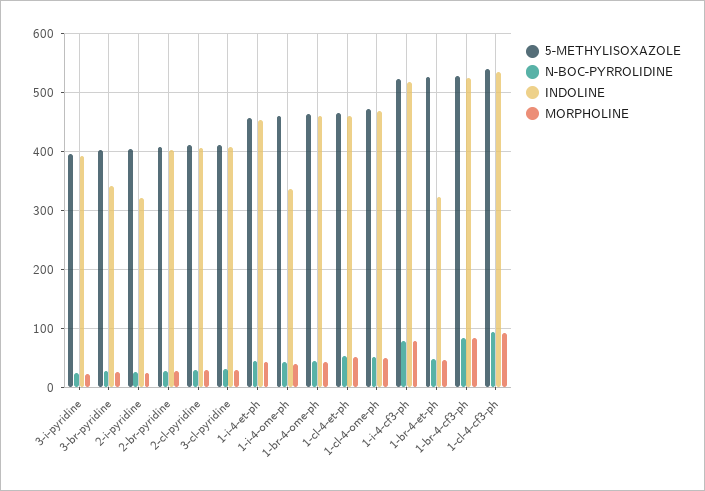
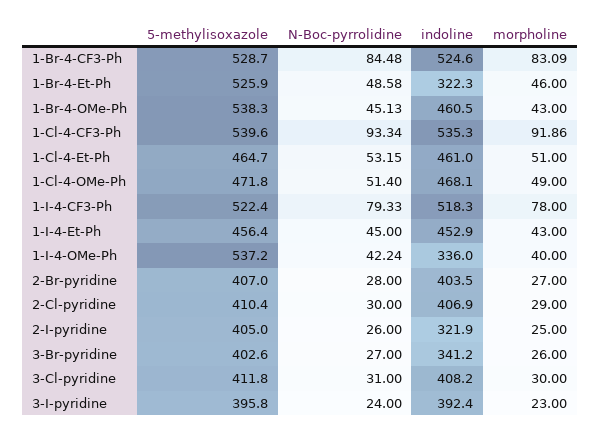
  {
    "5-METHYLISOXAZOLE": {
      "3-i-pyridine": 395.8,
      "3-br-pyridine": 402.6,
      "2-i-pyridine": 405,
      "2-br-pyridine": 407,
      "2-cl-pyridine": 410.4,
      "3-cl-pyridine": 411.8,
      "1-i-4-et-ph": 456.4,
-     "1-i-4-ome-ph": 460,
+     "1-i-4-ome-ph": 537.2,
-     "1-br-4-ome-ph": 460,
+     "1-br-4-ome-ph": 538.3,
      "1-cl-4-et-ph": 464.7,
      "1-cl-4-ome-ph": 471.8,
      "1-i-4-cf3-ph": 522.4,
      "1-br-4-et-ph": 525.9,
      "1-br-4-cf3-ph": 528.7,
      "1-cl-4-cf3-ph": 539.6
    },
    "N-BOC-PYRROLIDINE": {
      "3-i-pyridine": 24,
      "3-br-pyridine": 27,
      "2-i-pyridine": 26,
      "2-br-pyridine": 28,
      "2-cl-pyridine": 30,
      "3-cl-pyridine": 31,
      "1-i-4-et-ph": 45,
      "1-i-4-ome-ph": 42.24,
      "1-br-4-ome-ph": 45.13,
      "1-cl-4-et-ph": 53.15,
      "1-cl-4-ome-ph": 51.4,
      "1-i-4-cf3-ph": 79.33,
      "1-br-4-et-ph": 48.58,
      "1-br-4-cf3-ph": 84.48,
      "1-cl-4-cf3-ph": 93.34
    },
    "INDOLINE": {
      "3-i-pyridine": 392.4,
      "3-br-pyridine": 341.2,
      "2-i-pyridine": 321.9,
      "2-br-pyridine": 403.5,
      "2-cl-pyridine": 406.9,
      "3-cl-pyridine": 408.2,
      "1-i-4-et-ph": 452.9,
      "1-i-4-ome-ph": 336,
      "1-br-4-ome-ph": 460.5,
      "1-cl-4-et-ph": 461,
      "1-cl-4-ome-ph": 468.1,
      "1-i-4-cf3-ph": 518.3,
      "1-br-4-et-ph": 322.3,
      "1-br-4-cf3-ph": 524.6,
      "1-cl-4-cf3-ph": 535.3
    },
    "MORPHOLINE": {
      "3-i-pyridine": 23,
      "3-br-pyridine": 26,
      "2-i-pyridine": 25,
      "2-br-pyridine": 27,
      "2-cl-pyridine": 29,
      "3-cl-pyridine": 30,
      "1-i-4-et-ph": 43,
      "1-i-4-ome-ph": 40,
      "1-br-4-ome-ph": 43,
      "1-cl-4-et-ph": 51,
      "1-cl-4-ome-ph": 49,
      "1-i-4-cf3-ph": 78,
      "1-br-4-et-ph": 46,
      "1-br-4-cf3-ph": 83.09,
      "1-cl-4-cf3-ph": 91.86
    }
  }

